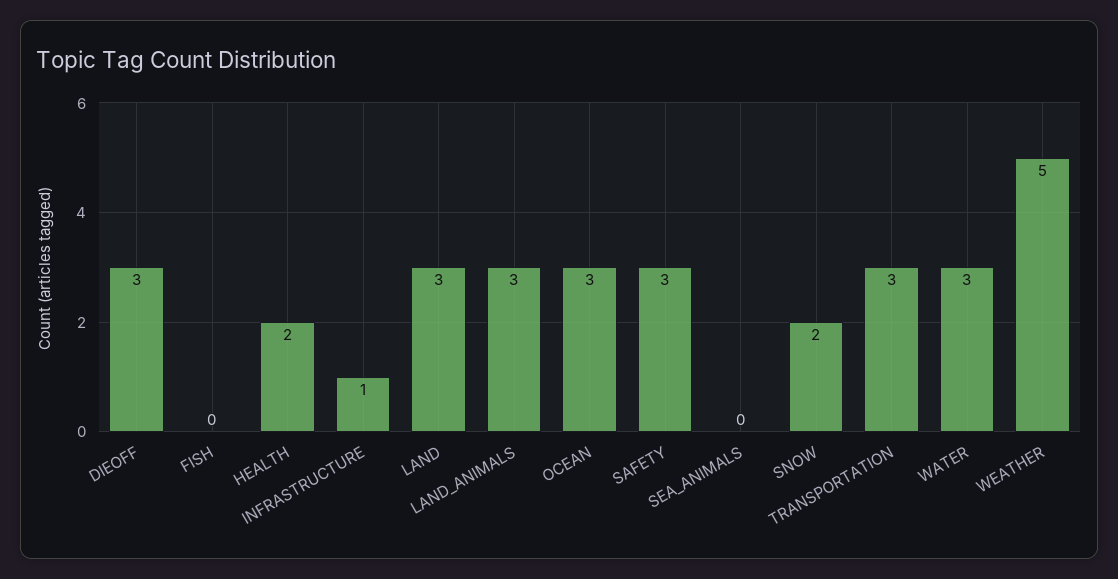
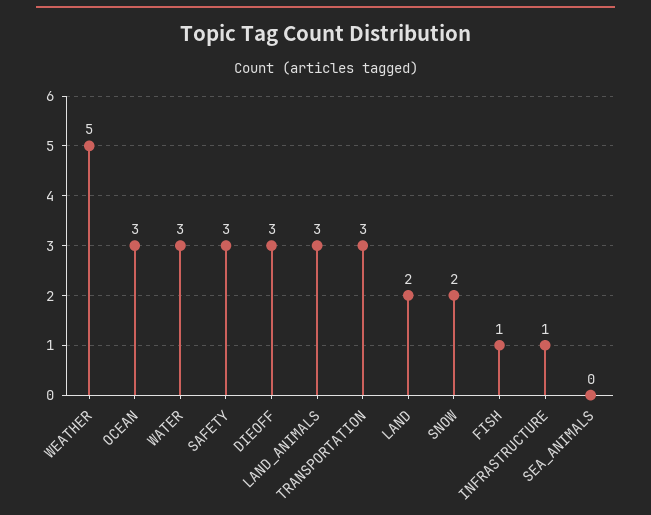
  {
    "DIEOFF": 3,
-   "FISH": 0,
+   "FISH": 1,
-   "HEALTH": 2,
    "INFRASTRUCTURE": 1,
-   "LAND": 3,
+   "LAND": 2,
    "LAND_ANIMALS": 3,
    "OCEAN": 3,
    "SAFETY": 3,
    "SEA_ANIMALS": 0,
    "SNOW": 2,
    "TRANSPORTATION": 3,
    "WATER": 3,
    "WEATHER": 5
  }

